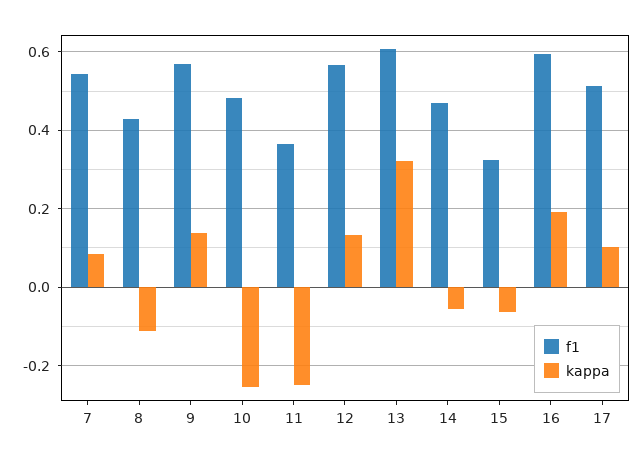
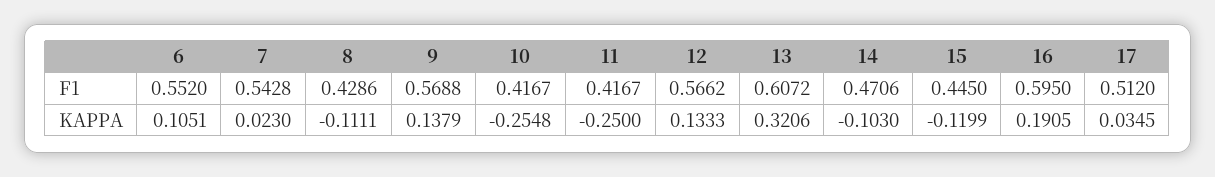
  {
    "f1": {
      "7": 0.5428,
      "8": 0.4286,
      "9": 0.5688,
-     "10": 0.48,
+     "10": 0.4167,
-     "11": 0.36,
+     "11": 0.4167,
      "12": 0.5662,
      "13": 0.6072,
      "14": 0.4706,
-     "15": 0.32,
+     "15": 0.445,
      "16": 0.595,
-     "17": 0.512
+     "17": 0.512,
+     "6": 0.552
    },
    "kappa": {
-     "7": 0.08,
+     "7": 0.023,
      "8": -0.1111,
      "9": 0.1379,
      "10": -0.2548,
      "11": -0.25,
      "12": 0.1333,
      "13": 0.3206,
-     "14": -0.06,
+     "14": -0.103,
-     "15": -0.06,
+     "15": -0.1199,
      "16": 0.1905,
-     "17": 0.1
+     "17": 0.0345,
+     "6": 0.1051
    }
  }

